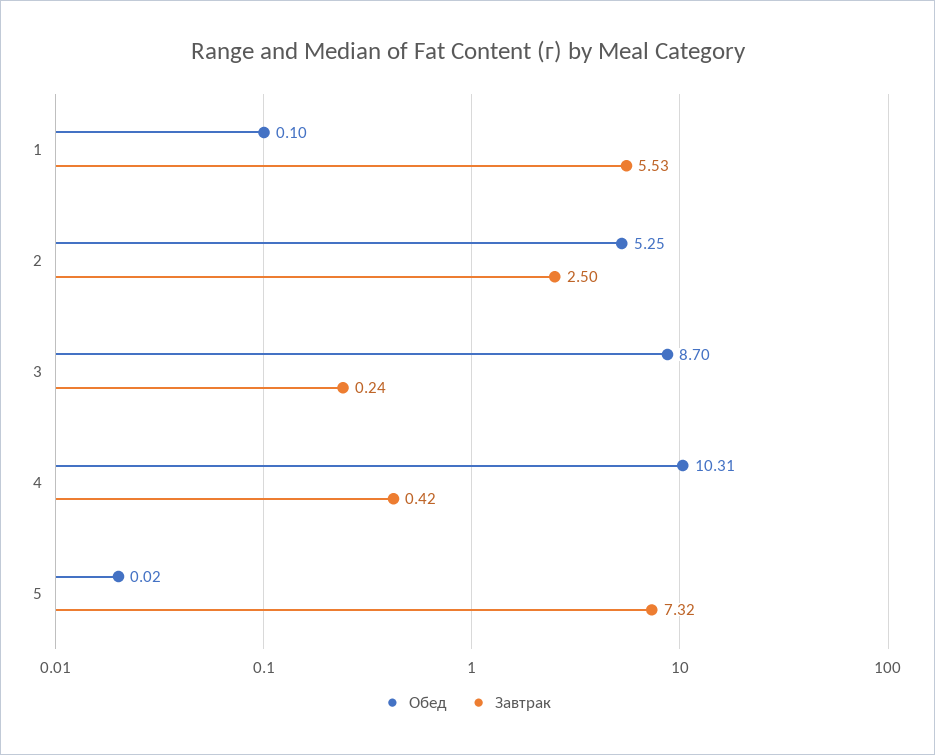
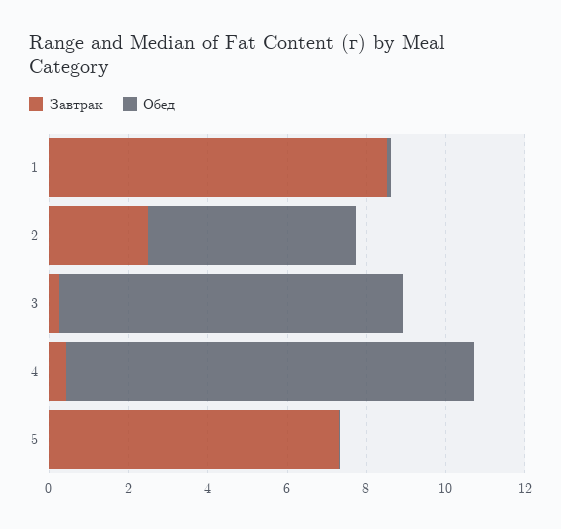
  {
    "Обед": {
      "1": 0.1,
      "2": 5.25,
      "3": 8.7,
      "4": 10.31,
      "5": 0.02
    },
    "Завтрак": {
-     "1": 5.53,
+     "1": 8.5,
      "2": 2.5,
      "3": 0.24,
      "4": 0.42,
      "5": 7.32
    }
  }

